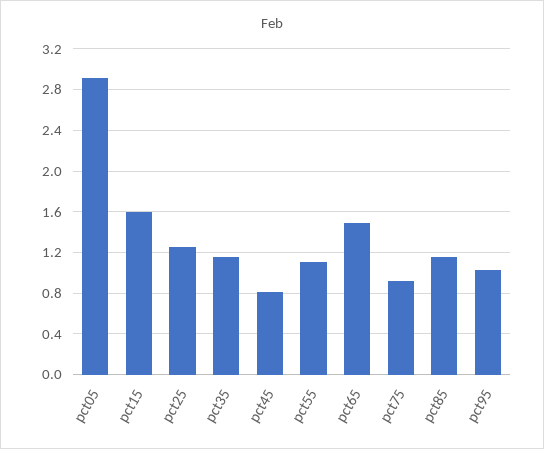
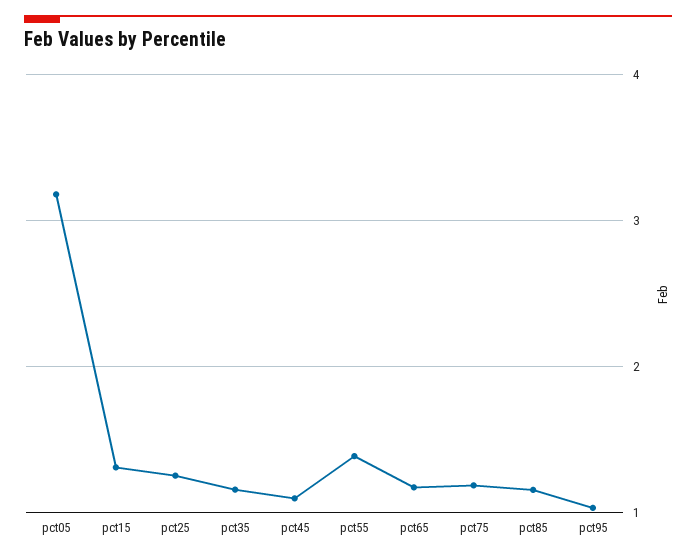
  {
-   "pct05": 2.9,
+   "pct05": 3.2,
-   "pct15": 1.6,
+   "pct15": 1.3,
    "pct25": 1.3,
    "pct35": 1.2,
-   "pct45": 0.8,
+   "pct45": 1.1,
-   "pct55": 1.1,
+   "pct55": 1.4,
-   "pct65": 1.5,
+   "pct65": 1.2,
-   "pct75": 0.9,
+   "pct75": 1.2,
    "pct85": 1.2,
    "pct95": 1
  }

